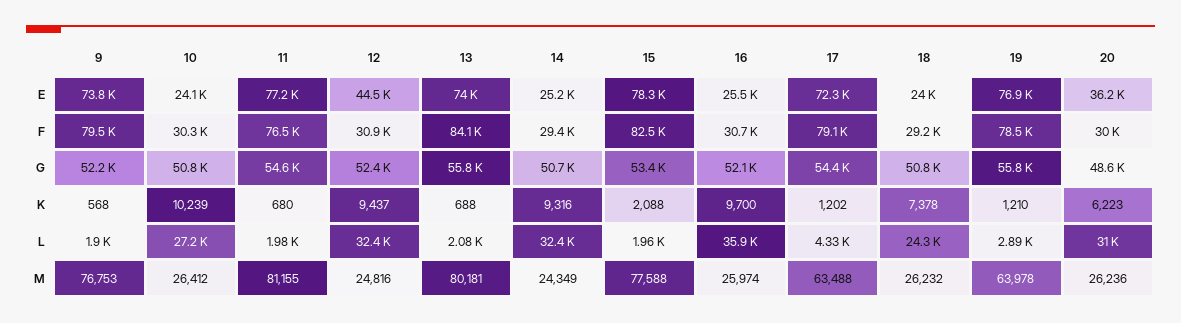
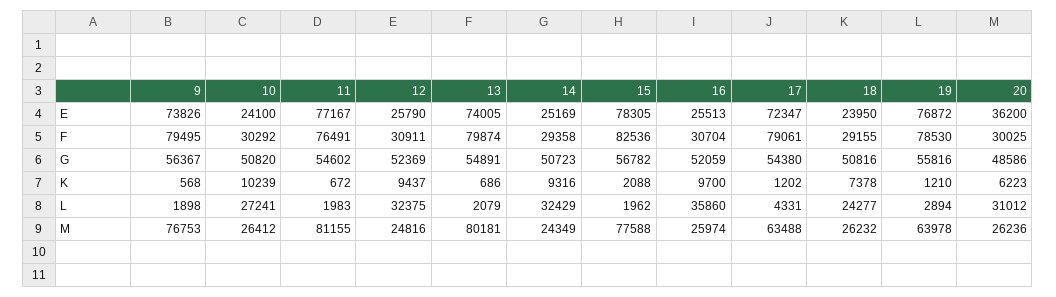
  {
    "9": {
      "E": 73826,
      "F": 79495,
-     "G": 52200,
+     "G": 56367,
      "K": 568,
      "L": 1898,
      "M": 76753
    },
    "10": {
      "E": 24100,
      "F": 30292,
      "G": 50820,
      "K": 10239,
      "L": 27241,
      "M": 26412
    },
    "11": {
      "E": 77167,
      "F": 76491,
      "G": 54602,
-     "K": 680,
+     "K": 672,
      "L": 1983,
      "M": 81155
    },
    "12": {
-     "E": 44500,
+     "E": 25790,
      "F": 30911,
      "G": 52369,
      "K": 9437,
      "L": 32375,
      "M": 24816
    },
    "13": {
      "E": 74005,
-     "F": 84100,
+     "F": 79874,
-     "G": 55800,
+     "G": 54891,
-     "K": 688,
+     "K": 686,
      "L": 2079,
      "M": 80181
    },
    "14": {
      "E": 25169,
      "F": 29358,
      "G": 50723,
      "K": 9316,
      "L": 32429,
      "M": 24349
    },
    "15": {
      "E": 78305,
      "F": 82536,
-     "G": 53400,
+     "G": 56782,
      "K": 2088,
      "L": 1962,
      "M": 77588
    },
    "16": {
      "E": 25513,
      "F": 30704,
      "G": 52059,
      "K": 9700,
      "L": 35860,
      "M": 25974
    },
    "17": {
      "E": 72347,
      "F": 79061,
      "G": 54380,
      "K": 1202,
      "L": 4331,
      "M": 63488
    },
    "18": {
      "E": 23950,
      "F": 29155,
      "G": 50816,
      "K": 7378,
      "L": 24277,
      "M": 26232
    },
    "19": {
      "E": 76872,
      "F": 78530,
      "G": 55816,
      "K": 1210,
      "L": 2894,
      "M": 63978
    },
    "20": {
      "E": 36200,
      "F": 30025,
      "G": 48586,
      "K": 6223,
      "L": 31012,
      "M": 26236
    }
  }

